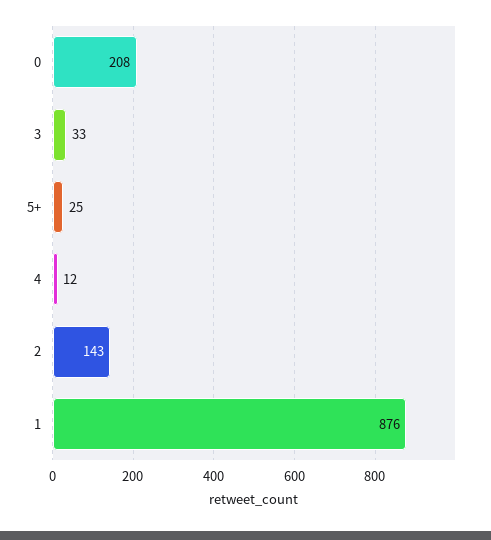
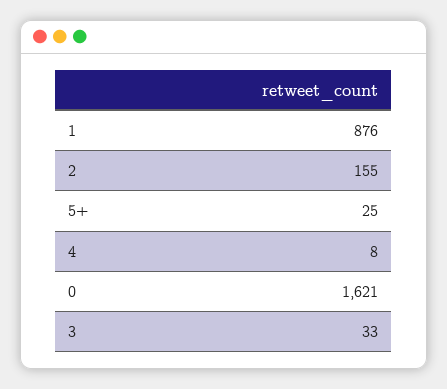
  {
-   "0": 208,
+   "0": 1621,
    "3": 33,
    "5+": 25,
-   "4": 12,
+   "4": 8,
-   "2": 143,
+   "2": 155,
    "1": 876
  }

